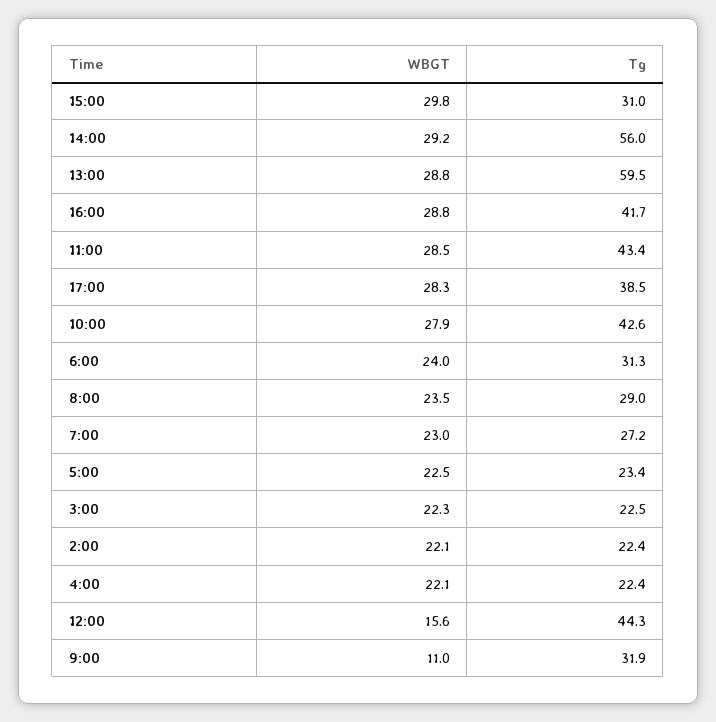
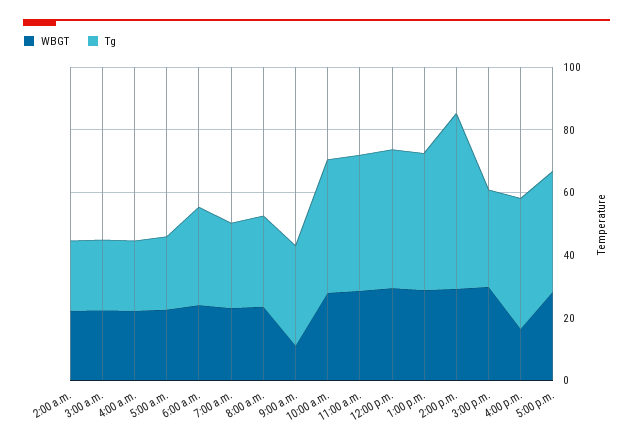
  {
    "WBGT": {
      "15:00": 29.8,
      "14:00": 29.2,
      "13:00": 28.8,
-     "16:00": 28.8,
+     "16:00": 15,
      "11:00": 28.5,
      "17:00": 28.3,
      "10:00": 27.9,
      "6:00": 24,
      "8:00": 23.5,
      "7:00": 23,
      "5:00": 22.5,
      "3:00": 22.3,
      "2:00": 22.1,
      "4:00": 22.1,
-     "12:00": 15.6,
+     "12:00": 30,
      "9:00": 11
    },
    "Tg": {
      "15:00": 31,
      "14:00": 56,
-     "13:00": 59.5,
+     "13:00": 45,
      "16:00": 41.7,
      "11:00": 43.4,
      "17:00": 38.5,
      "10:00": 42.6,
      "6:00": 31.3,
      "8:00": 29,
      "7:00": 27.2,
      "5:00": 23.4,
      "3:00": 22.5,
      "2:00": 22.4,
      "4:00": 22.4,
      "12:00": 44.3,
      "9:00": 31.9
    }
  }

